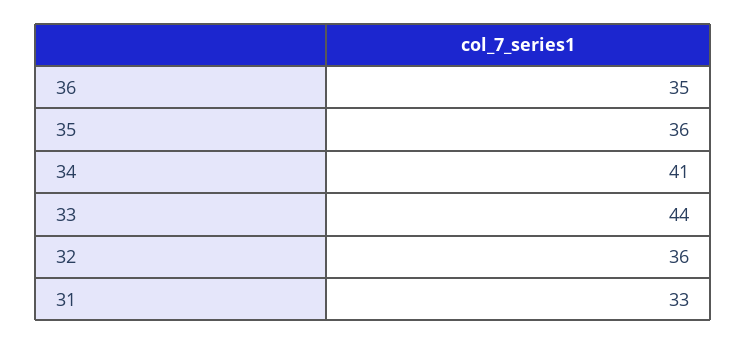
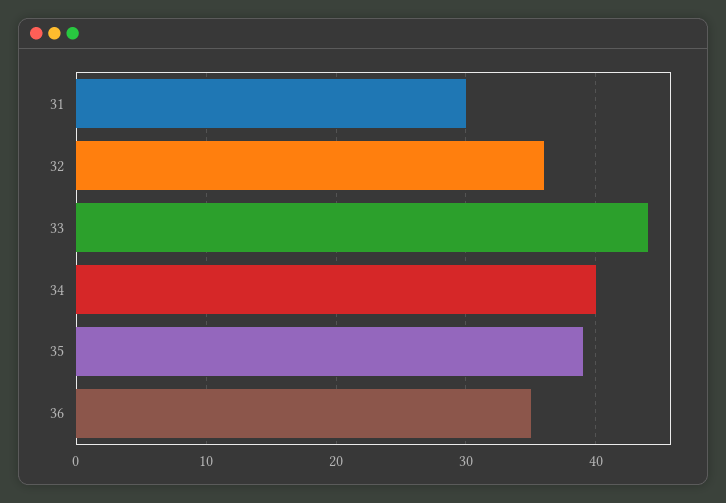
  {
    "36": 35,
-   "35": 36,
+   "35": 39,
-   "34": 41,
+   "34": 40,
    "33": 44,
    "32": 36,
-   "31": 33
+   "31": 30
  }

